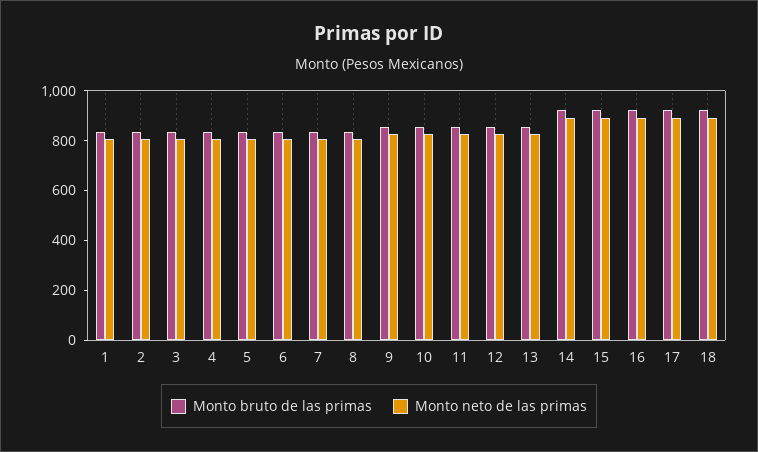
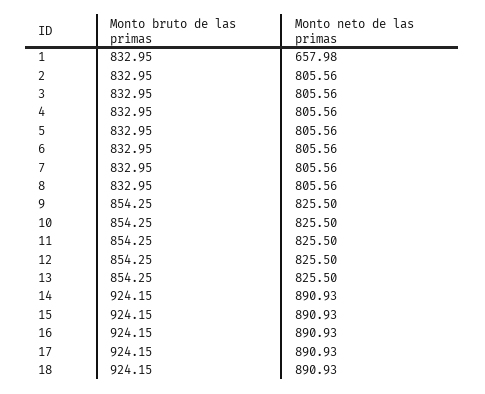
  {
    "Monto bruto de las primas": {
      "1": 832.95,
      "2": 832.95,
      "3": 832.95,
      "4": 832.95,
      "5": 832.95,
      "6": 832.95,
      "7": 832.95,
      "8": 832.95,
      "9": 854.25,
      "10": 854.25,
      "11": 854.25,
      "12": 854.25,
      "13": 854.25,
      "14": 924.15,
      "15": 924.15,
      "16": 924.15,
      "17": 924.15,
      "18": 924.15
    },
    "Monto neto de las primas": {
-     "1": 800,
+     "1": 657.98,
      "2": 805.56,
      "3": 805.56,
      "4": 805.56,
      "5": 805.56,
      "6": 805.56,
      "7": 805.56,
      "8": 805.56,
      "9": 825.5,
      "10": 825.5,
      "11": 825.5,
      "12": 825.5,
      "13": 825.5,
      "14": 890.93,
      "15": 890.93,
      "16": 890.93,
      "17": 890.93,
      "18": 890.93
    }
  }

